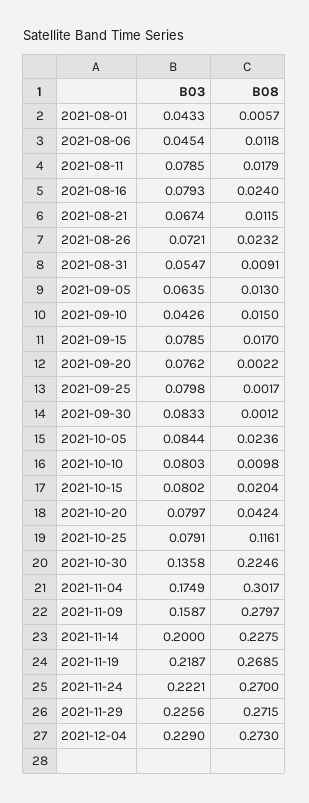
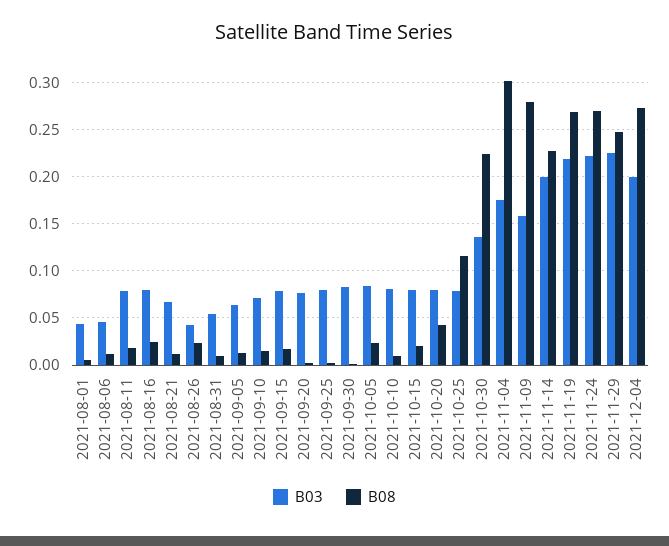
  {
    "B03": {
      "2021-08-01": 0.0433,
      "2021-08-06": 0.0454,
      "2021-08-11": 0.0785,
      "2021-08-16": 0.0793,
      "2021-08-21": 0.0674,
-     "2021-08-26": 0.0721,
+     "2021-08-26": 0.04,
      "2021-08-31": 0.0547,
      "2021-09-05": 0.0635,
-     "2021-09-10": 0.0426,
+     "2021-09-10": 0.07,
      "2021-09-15": 0.0785,
      "2021-09-20": 0.0762,
      "2021-09-25": 0.0798,
      "2021-09-30": 0.0833,
      "2021-10-05": 0.0844,
      "2021-10-10": 0.0803,
      "2021-10-15": 0.0802,
      "2021-10-20": 0.0797,
      "2021-10-25": 0.0791,
      "2021-10-30": 0.1358,
      "2021-11-04": 0.1749,
      "2021-11-09": 0.1587,
      "2021-11-14": 0.2,
      "2021-11-19": 0.2187,
      "2021-11-24": 0.2221,
      "2021-11-29": 0.2256,
-     "2021-12-04": 0.229
+     "2021-12-04": 0.2
    },
    "B08": {
      "2021-08-01": 0.0057,
      "2021-08-06": 0.0118,
      "2021-08-11": 0.0179,
      "2021-08-16": 0.024,
      "2021-08-21": 0.0115,
      "2021-08-26": 0.0232,
      "2021-08-31": 0.0091,
      "2021-09-05": 0.013,
      "2021-09-10": 0.015,
      "2021-09-15": 0.017,
      "2021-09-20": 0.0022,
      "2021-09-25": 0.0017,
      "2021-09-30": 0.0012,
      "2021-10-05": 0.0236,
      "2021-10-10": 0.0098,
      "2021-10-15": 0.0204,
      "2021-10-20": 0.0424,
      "2021-10-25": 0.1161,
      "2021-10-30": 0.2246,
      "2021-11-04": 0.3017,
      "2021-11-09": 0.2797,
      "2021-11-14": 0.2275,
      "2021-11-19": 0.2685,
      "2021-11-24": 0.27,
-     "2021-11-29": 0.2715,
+     "2021-11-29": 0.25,
      "2021-12-04": 0.273
    }
  }

